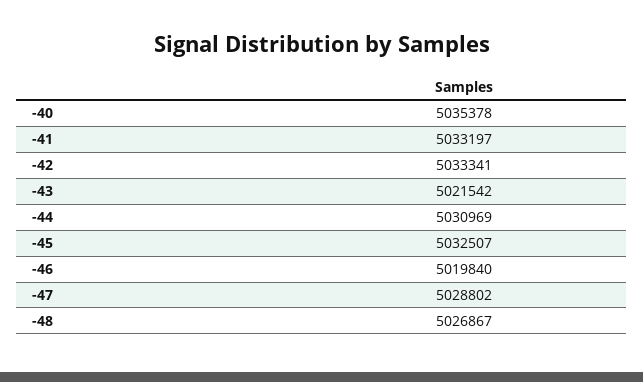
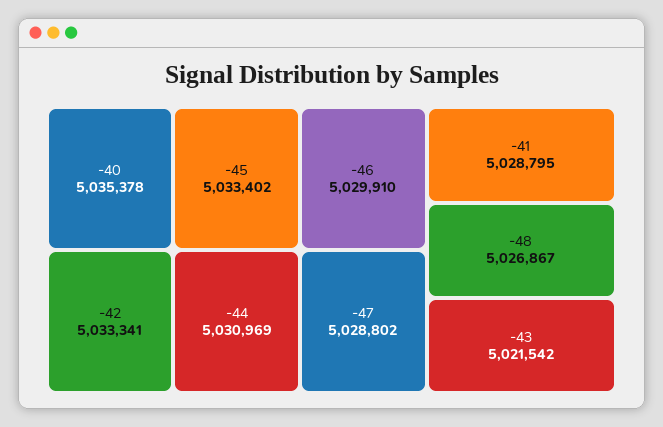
  {
    "-40": 5035378,
-   "-41": 5033197,
+   "-41": 5028795,
    "-42": 5033341,
    "-43": 5021542,
    "-44": 5030969,
-   "-45": 5032507,
+   "-45": 5033402,
-   "-46": 5019840,
+   "-46": 5029910,
    "-47": 5028802,
    "-48": 5026867
  }

